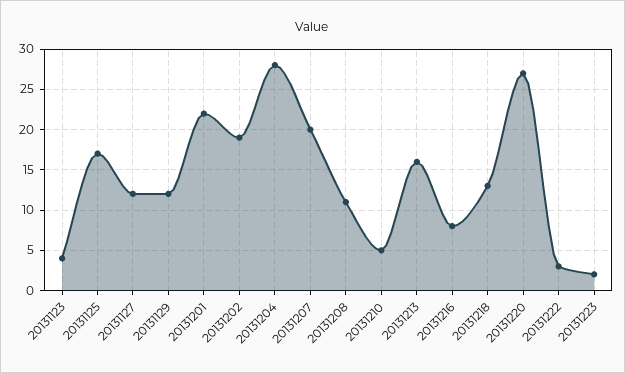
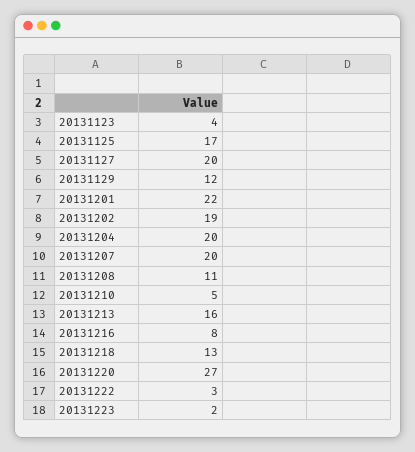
  {
    "20131123": 4,
    "20131125": 17,
-   "20131127": 12,
+   "20131127": 20,
    "20131129": 12,
    "20131201": 22,
    "20131202": 19,
-   "20131204": 28,
+   "20131204": 20,
    "20131207": 20,
    "20131208": 11,
    "20131210": 5,
    "20131213": 16,
    "20131216": 8,
    "20131218": 13,
    "20131220": 27,
    "20131222": 3,
    "20131223": 2
  }

